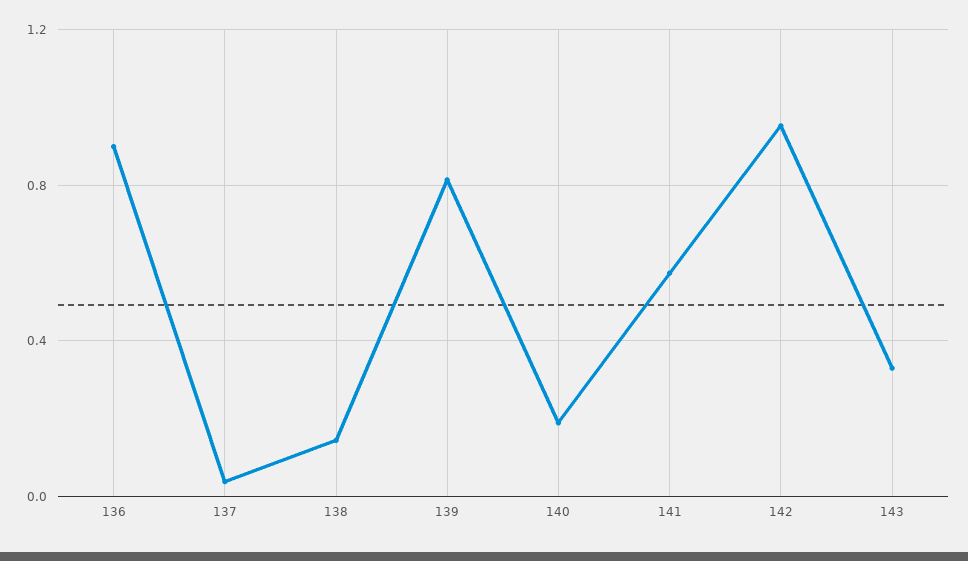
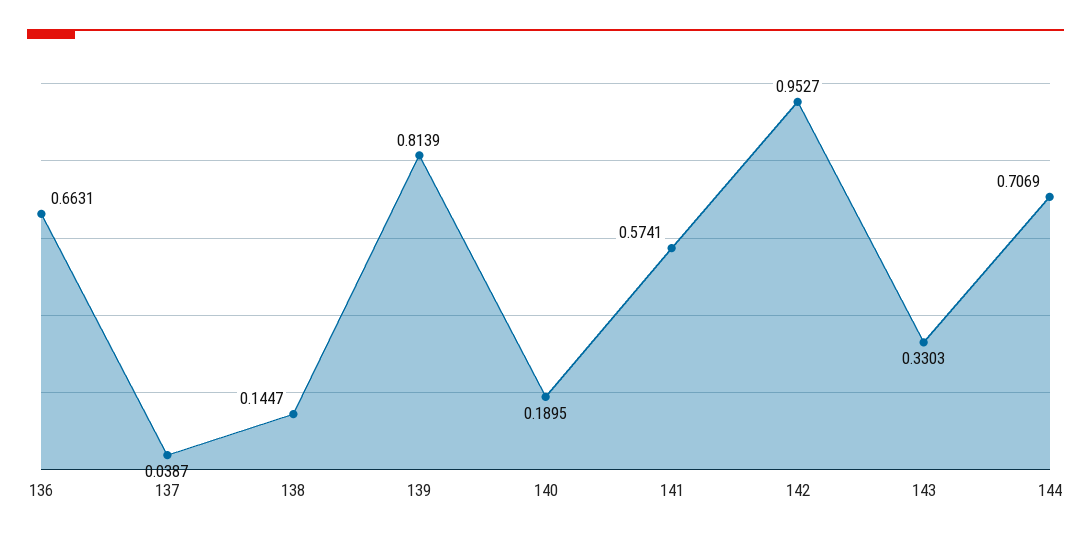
  {
-   "136": 0.9,
+   "136": 0.6631,
    "137": 0.0387,
    "138": 0.1447,
    "139": 0.8139,
    "140": 0.1895,
    "141": 0.5741,
    "142": 0.9527,
-   "143": 0.3303
+   "143": 0.3303,
+   "144": 0.7069
  }

